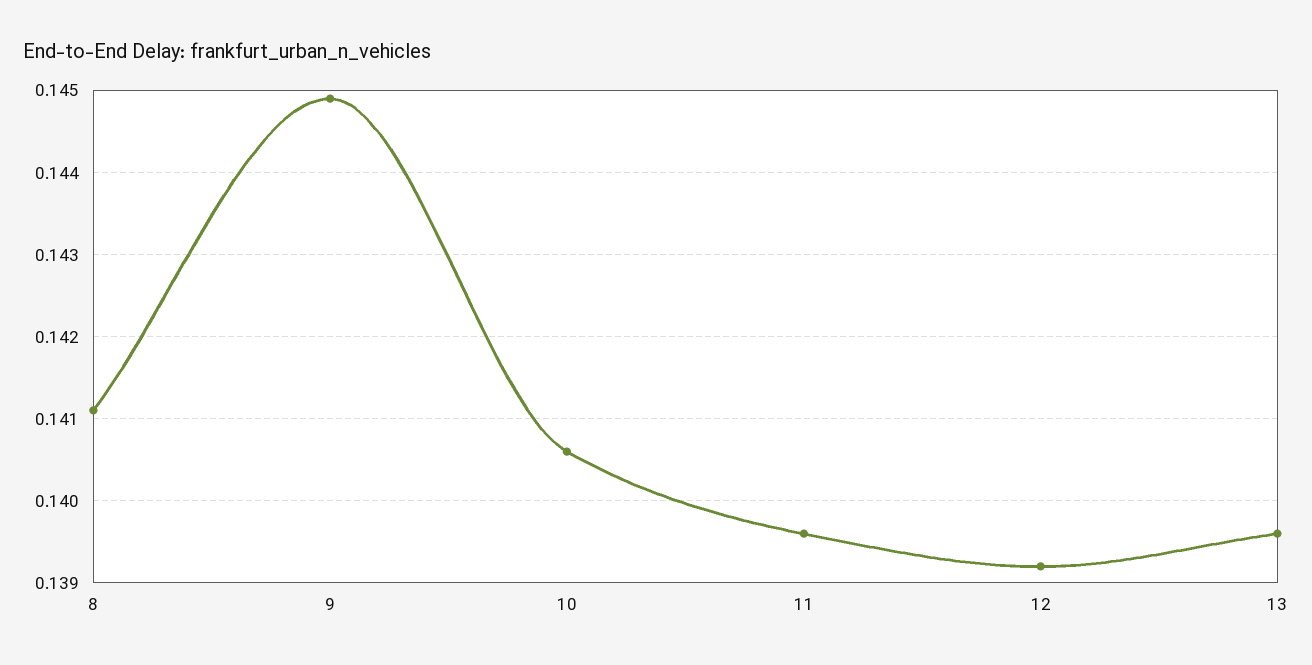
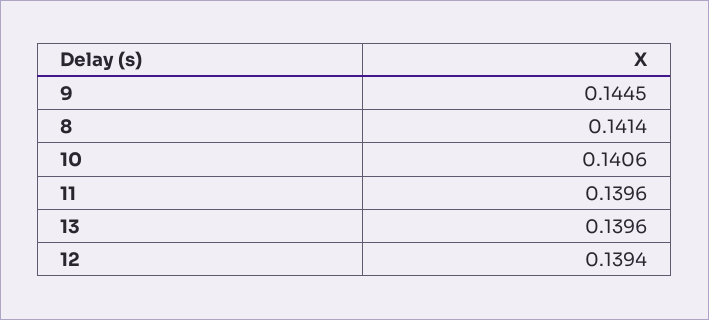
  {
-   "8": 0.1411,
+   "8": 0.1414,
-   "9": 0.1449,
+   "9": 0.1445,
    "10": 0.1406,
    "11": 0.1396,
-   "12": 0.1392,
+   "12": 0.1394,
    "13": 0.1396
  }

